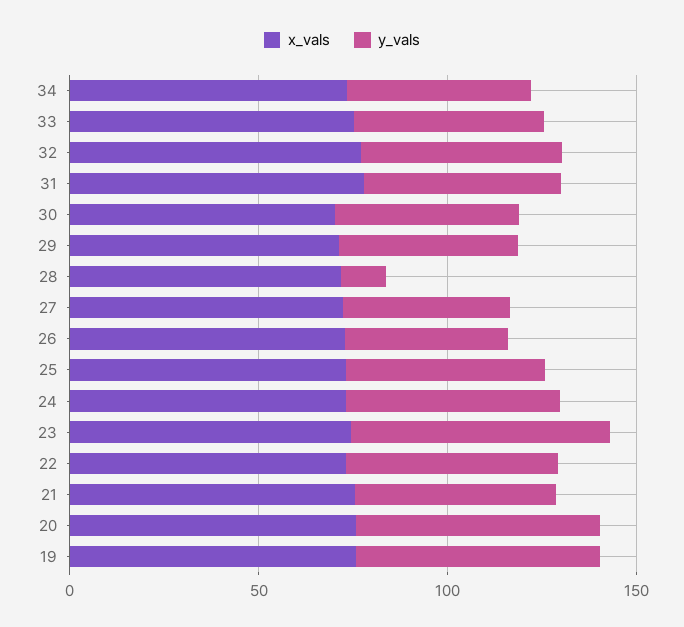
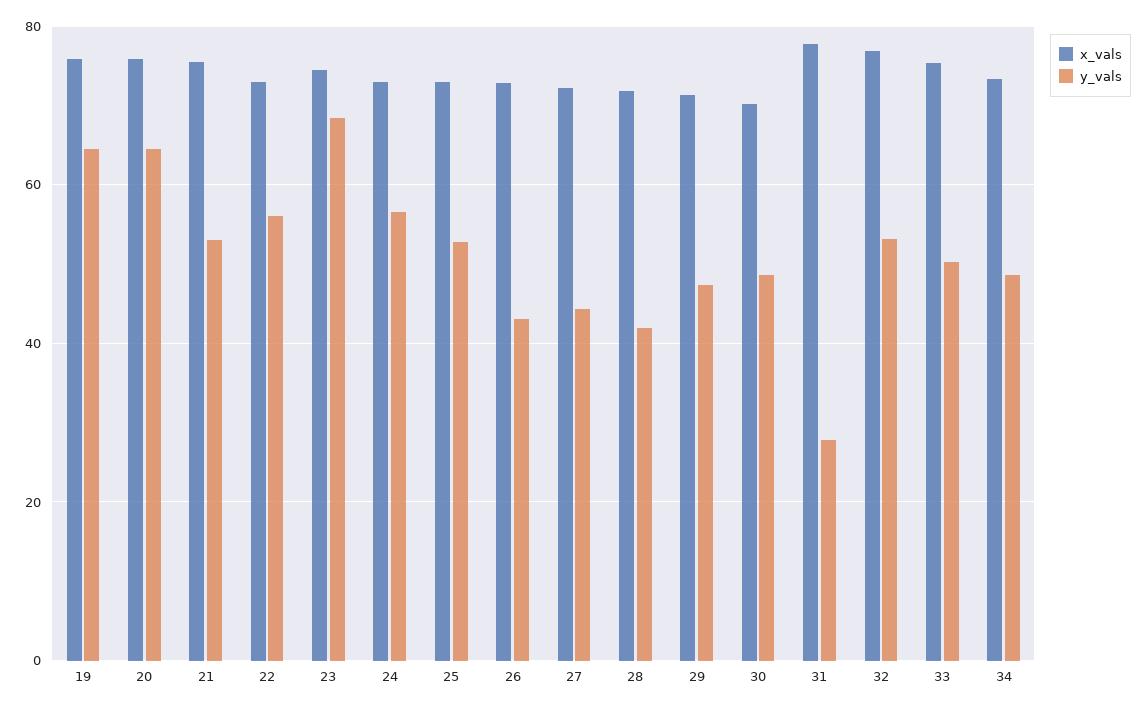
  {
    "x_vals": {
      "34": 74,
      "33": 76,
      "32": 76,
      "31": 78,
      "30": 70,
      "29": 72,
      "28": 72,
      "27": 72,
      "26": 72,
      "25": 74,
      "24": 74,
      "23": 74,
      "22": 74,
      "21": 76,
      "20": 76,
      "19": 76
    },
    "y_vals": {
      "34": 48,
      "33": 50,
      "32": 54,
-     "31": 50,
+     "31": 28,
      "30": 48,
      "29": 48,
-     "28": 10,
+     "28": 42,
      "27": 44,
      "26": 44,
      "25": 52,
      "24": 56,
      "23": 68,
      "22": 56,
      "21": 54,
      "20": 64,
      "19": 64
    }
  }

